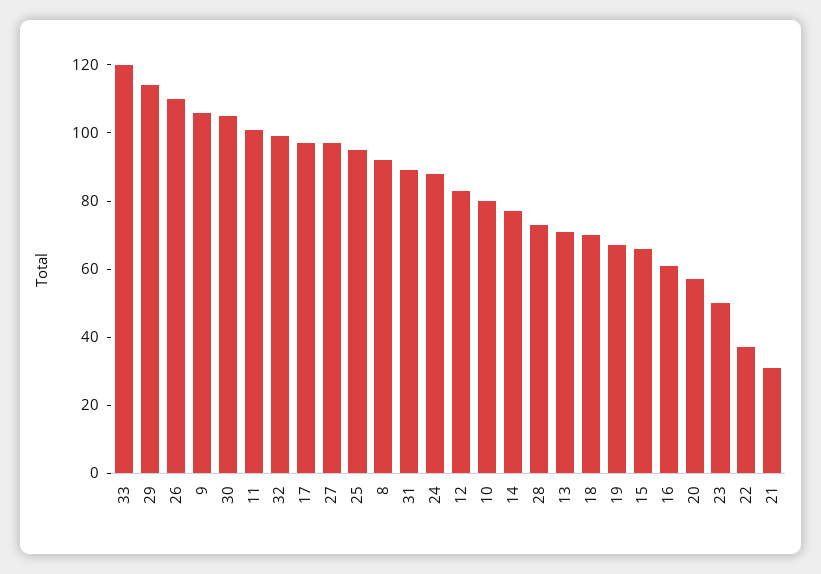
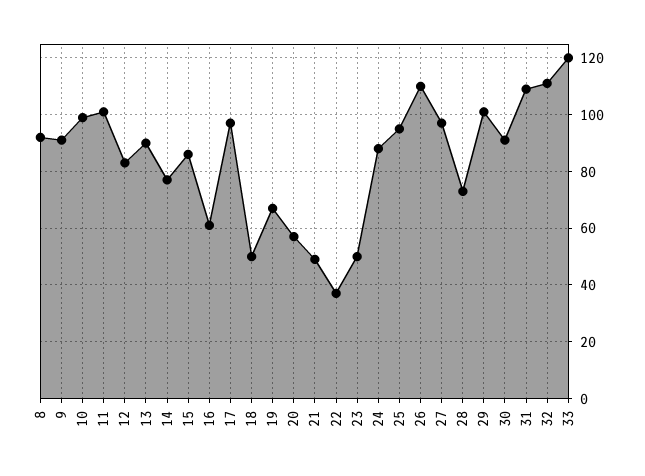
  {
    "33": 120,
-   "29": 115,
+   "29": 100,
    "26": 110,
-   "9": 105,
+   "9": 90,
-   "30": 105,
+   "30": 90,
    "11": 100,
-   "32": 100,
+   "32": 110,
    "17": 95,
    "27": 95,
    "25": 95,
    "8": 90,
-   "31": 90,
+   "31": 110,
    "24": 90,
    "12": 85,
-   "10": 80,
+   "10": 100,
    "14": 75,
    "28": 75,
-   "13": 70,
+   "13": 90,
-   "18": 70,
+   "18": 50,
    "19": 65,
-   "15": 65,
+   "15": 85,
    "16": 60,
    "20": 55,
    "23": 50,
    "22": 35,
-   "21": 30
+   "21": 50
  }

